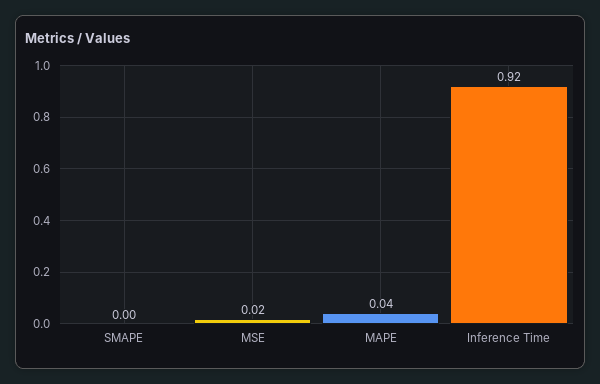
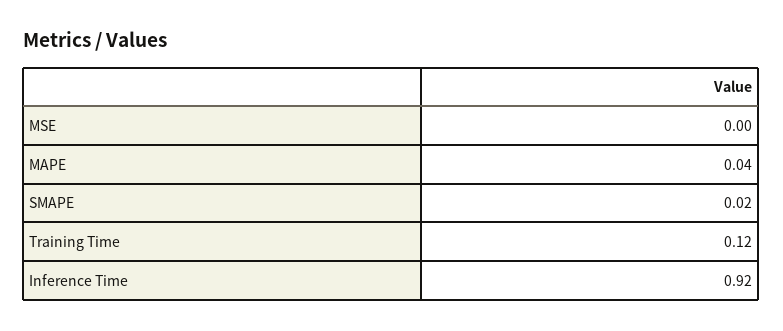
  {
-   "SMAPE": 0,
+   "SMAPE": 0.02,
-   "MSE": 0.02,
+   "MSE": 0,
    "MAPE": 0.04,
-   "Inference Time": 0.92
+   "Inference Time": 0.92,
+   "Training Time": 0.12
  }

